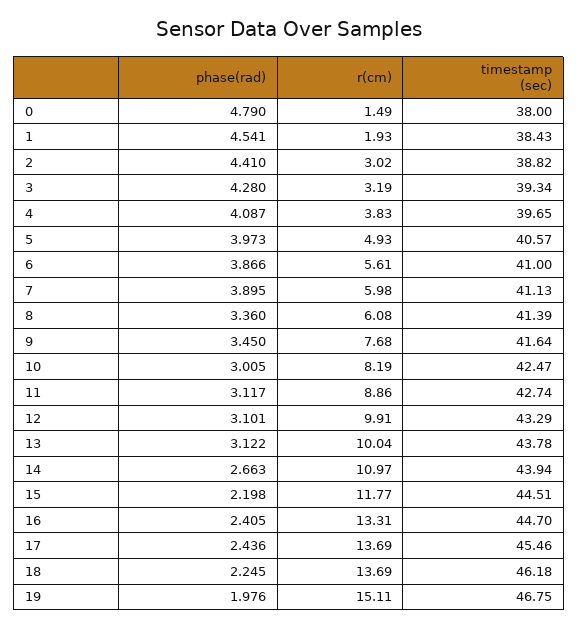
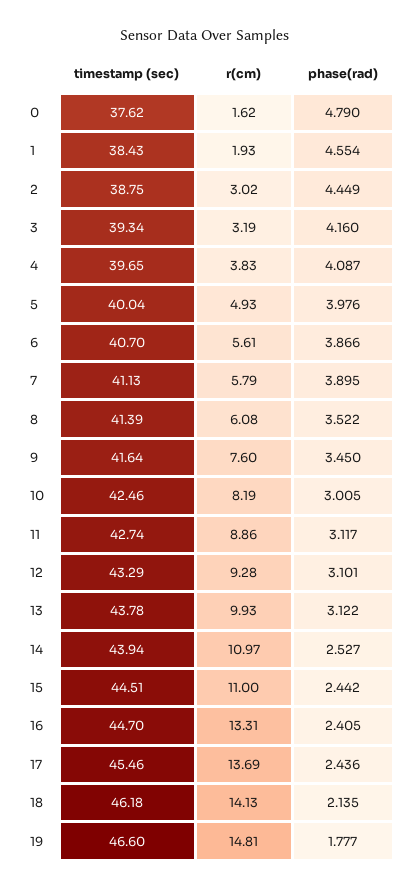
  {
    "phase(rad)": {
      "0": 4.79,
-     "1": 4.541,
+     "1": 4.554,
-     "2": 4.41,
+     "2": 4.449,
-     "3": 4.28,
+     "3": 4.16,
      "4": 4.087,
-     "5": 3.973,
+     "5": 3.976,
      "6": 3.866,
      "7": 3.895,
-     "8": 3.36,
+     "8": 3.522,
      "9": 3.45,
      "10": 3.005,
      "11": 3.117,
      "12": 3.101,
      "13": 3.122,
-     "14": 2.663,
+     "14": 2.527,
-     "15": 2.198,
+     "15": 2.442,
      "16": 2.405,
      "17": 2.436,
-     "18": 2.245,
+     "18": 2.135,
-     "19": 1.976
+     "19": 1.777
    },
    "r(cm)": {
-     "0": 1.49,
+     "0": 1.62,
      "1": 1.93,
      "2": 3.02,
      "3": 3.19,
      "4": 3.83,
      "5": 4.93,
      "6": 5.61,
-     "7": 5.98,
+     "7": 5.79,
      "8": 6.08,
-     "9": 7.68,
+     "9": 7.6,
      "10": 8.19,
      "11": 8.86,
-     "12": 9.91,
+     "12": 9.28,
-     "13": 10.04,
+     "13": 9.93,
      "14": 10.97,
-     "15": 11.77,
+     "15": 11,
      "16": 13.31,
      "17": 13.69,
-     "18": 13.69,
+     "18": 14.13,
-     "19": 15.11
+     "19": 14.81
    },
    "timestamp (sec)": {
-     "0": 38,
+     "0": 37.62,
      "1": 38.43,
-     "2": 38.82,
+     "2": 38.75,
      "3": 39.34,
      "4": 39.65,
-     "5": 40.57,
+     "5": 40.04,
-     "6": 41,
+     "6": 40.7,
      "7": 41.13,
      "8": 41.39,
      "9": 41.64,
-     "10": 42.47,
+     "10": 42.46,
      "11": 42.74,
      "12": 43.29,
      "13": 43.78,
      "14": 43.94,
      "15": 44.51,
      "16": 44.7,
      "17": 45.46,
      "18": 46.18,
-     "19": 46.75
+     "19": 46.6
    }
  }

